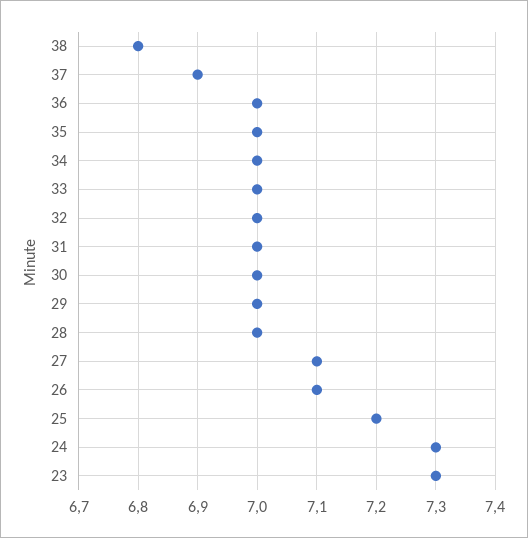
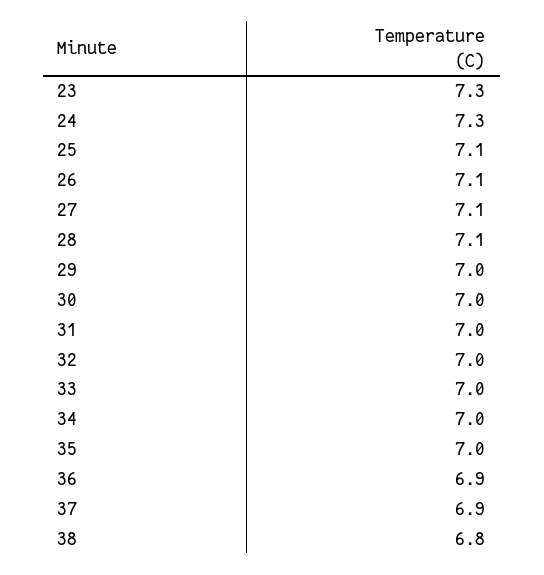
  {
    "38": 6.8,
    "37": 6.9,
-   "36": 7,
+   "36": 6.9,
    "35": 7,
    "34": 7,
    "33": 7,
    "32": 7,
    "31": 7,
    "30": 7,
    "29": 7,
-   "28": 7,
+   "28": 7.1,
    "27": 7.1,
    "26": 7.1,
-   "25": 7.2,
+   "25": 7.1,
    "24": 7.3,
    "23": 7.3
  }

